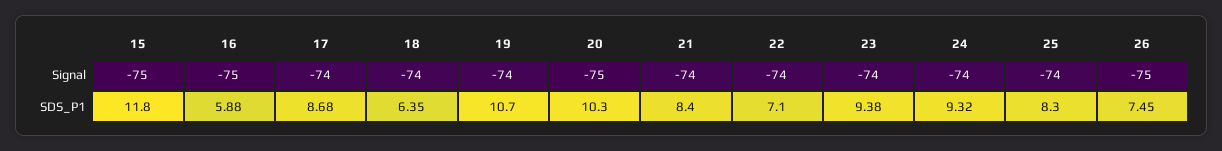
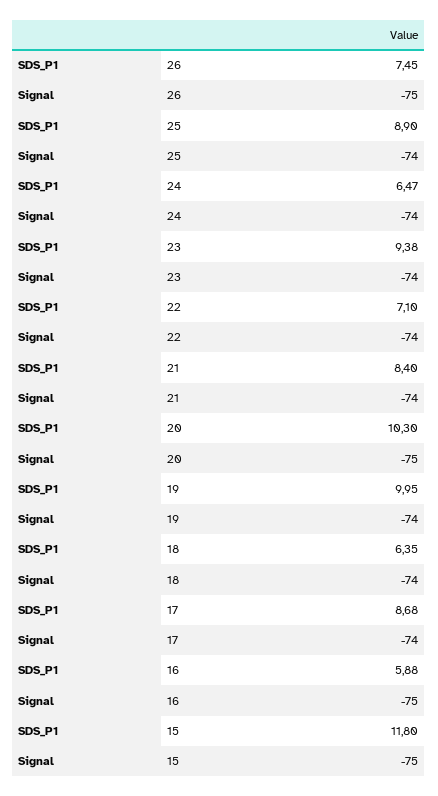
  {
    "15": {
      "Signal": -75,
      "SDS_P1": 11.8
    },
    "16": {
      "Signal": -75,
      "SDS_P1": 5.88
    },
    "17": {
      "Signal": -74,
      "SDS_P1": 8.68
    },
    "18": {
      "Signal": -74,
      "SDS_P1": 6.35
    },
    "19": {
      "Signal": -74,
-     "SDS_P1": 10.7
+     "SDS_P1": 9.95
    },
    "20": {
      "Signal": -75,
      "SDS_P1": 10.3
    },
    "21": {
      "Signal": -74,
      "SDS_P1": 8.4
    },
    "22": {
      "Signal": -74,
      "SDS_P1": 7.1
    },
    "23": {
      "Signal": -74,
      "SDS_P1": 9.38
    },
    "24": {
      "Signal": -74,
-     "SDS_P1": 9.32
+     "SDS_P1": 6.47
    },
    "25": {
      "Signal": -74,
-     "SDS_P1": 8.3
+     "SDS_P1": 8.9
    },
    "26": {
      "Signal": -75,
      "SDS_P1": 7.45
    }
  }

